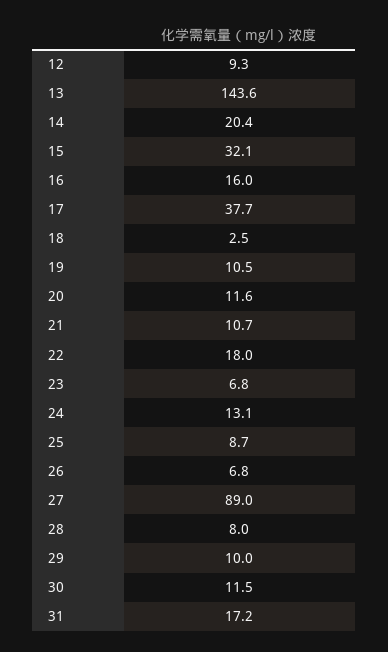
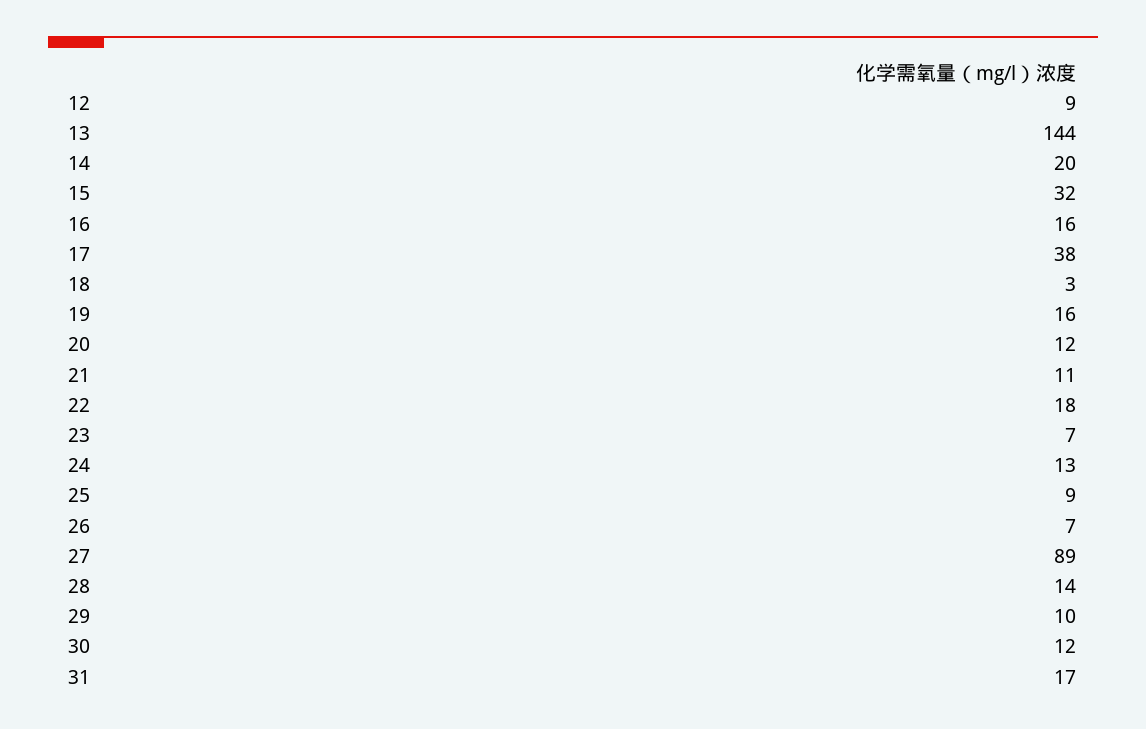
  {
    "12": 9.3,
    "13": 143.6,
    "14": 20.4,
    "15": 32.1,
    "16": 16,
    "17": 37.7,
    "18": 2.5,
-   "19": 10.5,
+   "19": 16,
    "20": 11.6,
    "21": 10.7,
    "22": 18,
    "23": 6.8,
    "24": 13.1,
    "25": 8.7,
    "26": 6.8,
    "27": 89,
-   "28": 8,
+   "28": 14,
    "29": 10,
    "30": 11.5,
    "31": 17.2
  }

